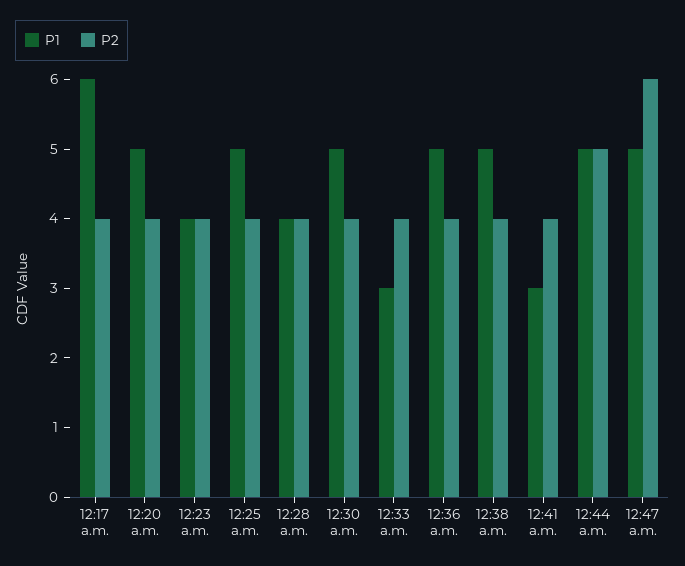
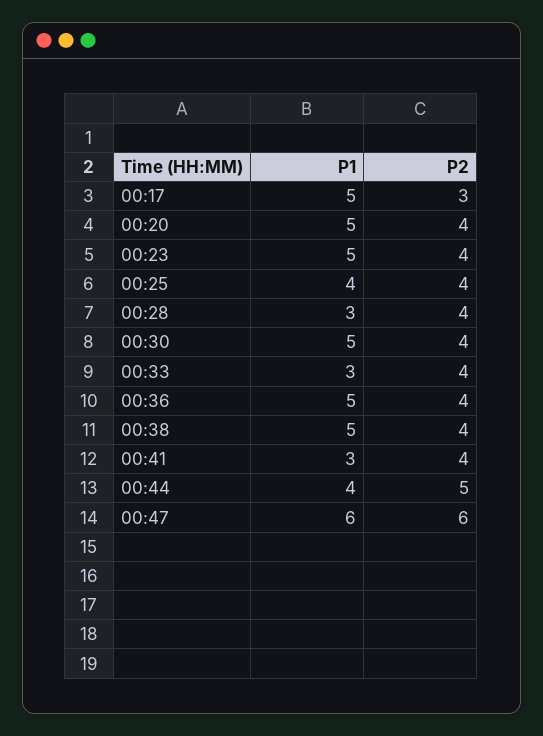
  {
    "P1": {
-     "12:17 a.m.": 6,
+     "12:17 a.m.": 5,
      "12:20 a.m.": 5,
-     "12:23 a.m.": 4,
+     "12:23 a.m.": 5,
-     "12:25 a.m.": 5,
+     "12:25 a.m.": 4,
-     "12:28 a.m.": 4,
+     "12:28 a.m.": 3,
      "12:30 a.m.": 5,
      "12:33 a.m.": 3,
      "12:36 a.m.": 5,
      "12:38 a.m.": 5,
      "12:41 a.m.": 3,
-     "12:44 a.m.": 5,
+     "12:44 a.m.": 4,
-     "12:47 a.m.": 5
+     "12:47 a.m.": 6
    },
    "P2": {
-     "12:17 a.m.": 4,
+     "12:17 a.m.": 3,
      "12:20 a.m.": 4,
      "12:23 a.m.": 4,
      "12:25 a.m.": 4,
      "12:28 a.m.": 4,
      "12:30 a.m.": 4,
      "12:33 a.m.": 4,
      "12:36 a.m.": 4,
      "12:38 a.m.": 4,
      "12:41 a.m.": 4,
      "12:44 a.m.": 5,
      "12:47 a.m.": 6
    }
  }

